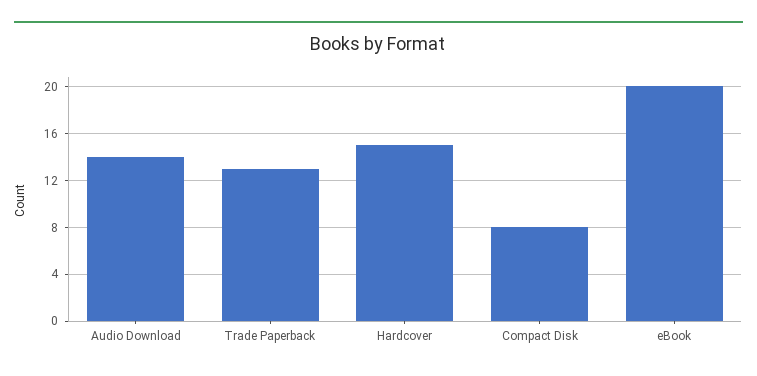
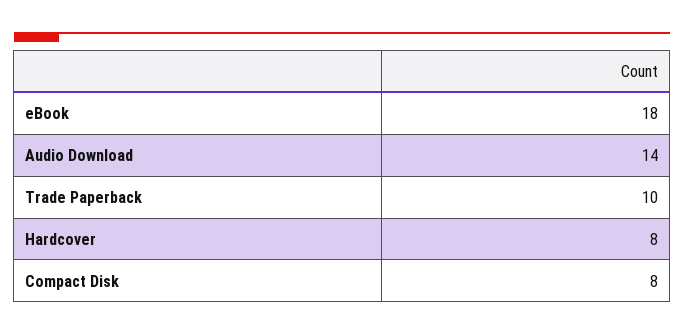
  {
    "Audio Download": 14,
-   "Trade Paperback": 13,
+   "Trade Paperback": 10,
-   "Hardcover": 15,
+   "Hardcover": 8,
    "Compact Disk": 8,
-   "eBook": 20
+   "eBook": 18
  }

